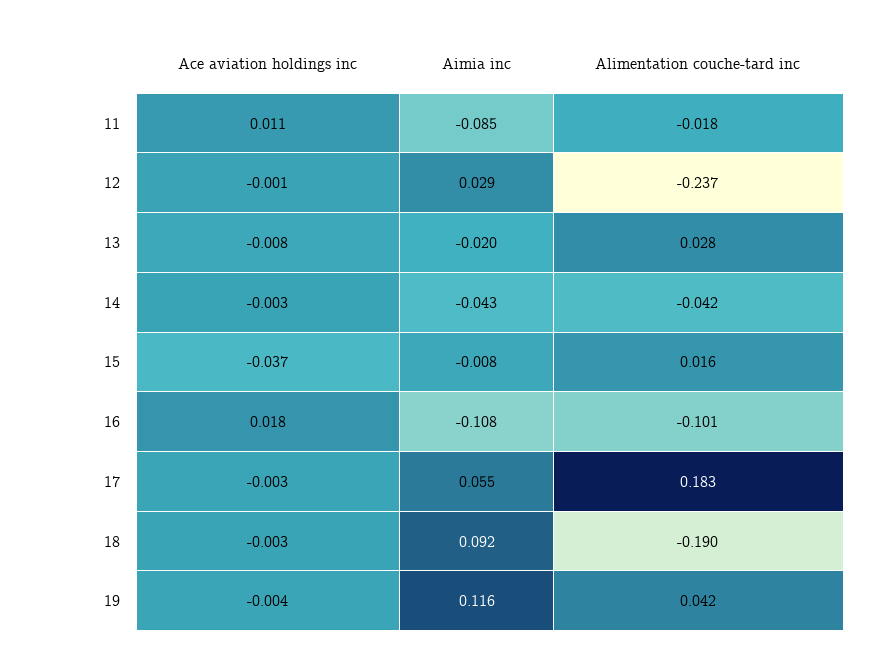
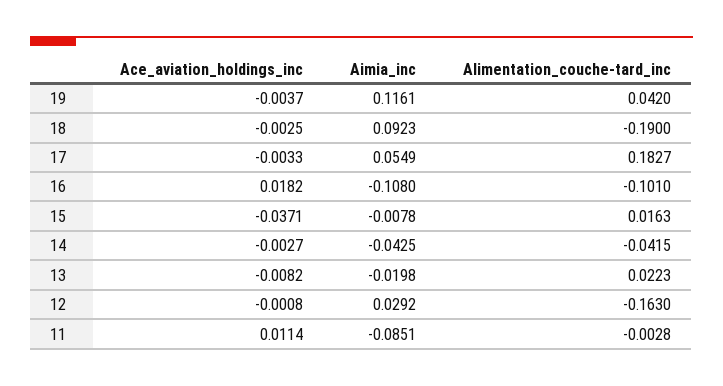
  {
    "Ace aviation holdings inc": {
      "11": 0.0114,
      "12": -0.0008,
      "13": -0.0082,
      "14": -0.0027,
      "15": -0.0371,
      "16": 0.0182,
      "17": -0.0033,
      "18": -0.0025,
      "19": -0.0037
    },
    "Aimia inc": {
      "11": -0.0851,
      "12": 0.0292,
      "13": -0.0198,
      "14": -0.0425,
      "15": -0.0078,
      "16": -0.108,
      "17": 0.0549,
      "18": 0.0923,
      "19": 0.1161
    },
    "Alimentation couche-tard inc": {
-     "11": -0.018,
+     "11": -0.0028,
-     "12": -0.237,
+     "12": -0.163,
-     "13": 0.028,
+     "13": 0.0223,
      "14": -0.0415,
      "15": 0.0163,
      "16": -0.101,
      "17": 0.1827,
      "18": -0.19,
      "19": 0.042
    }
  }

